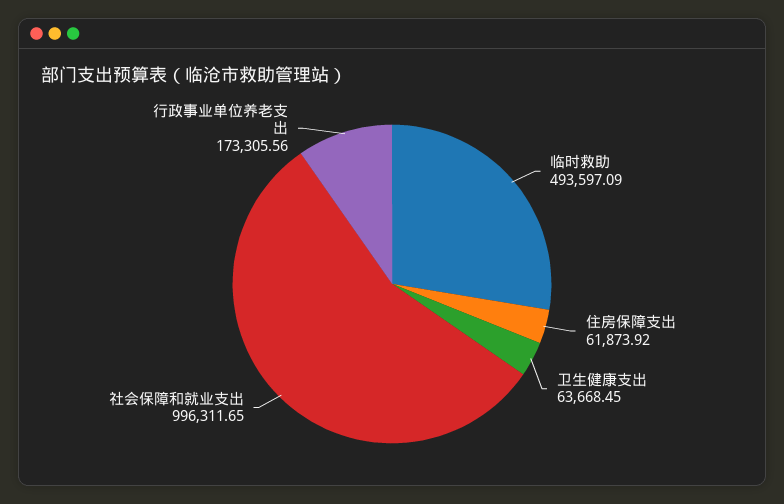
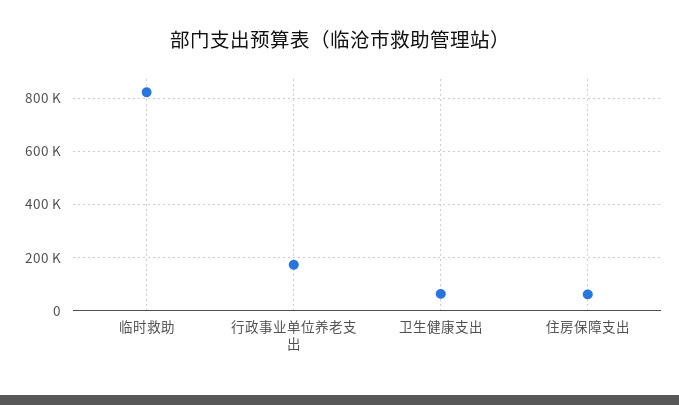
  {
-   "临时救助": 493597.09,
+   "临时救助": 825000,
    "住房保障支出": 61873.92,
    "卫生健康支出": 63668.45,
-   "社会保障和就业支出": 996311.65,
    "行政事业单位养老支出": 173305.56
  }

